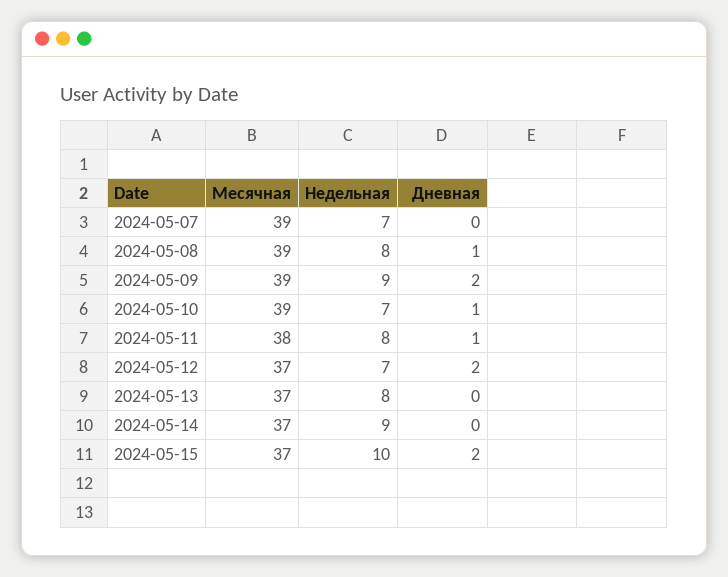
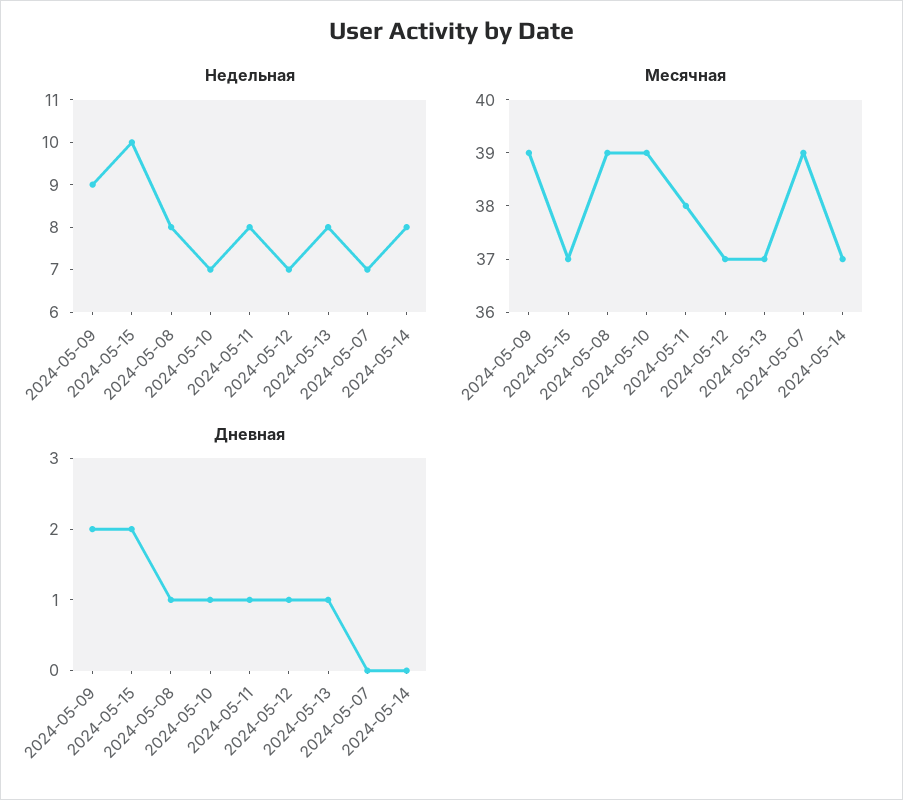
  {
    "Месячная": {
      "2024-05-07": 39,
      "2024-05-08": 39,
      "2024-05-09": 39,
      "2024-05-10": 39,
      "2024-05-11": 38,
      "2024-05-12": 37,
      "2024-05-13": 37,
      "2024-05-14": 37,
      "2024-05-15": 37
    },
    "Недельная": {
      "2024-05-07": 7,
      "2024-05-08": 8,
      "2024-05-09": 9,
      "2024-05-10": 7,
      "2024-05-11": 8,
      "2024-05-12": 7,
      "2024-05-13": 8,
-     "2024-05-14": 9,
+     "2024-05-14": 8,
      "2024-05-15": 10
    },
    "Дневная": {
      "2024-05-07": 0,
      "2024-05-08": 1,
      "2024-05-09": 2,
      "2024-05-10": 1,
      "2024-05-11": 1,
-     "2024-05-12": 2,
+     "2024-05-12": 1,
-     "2024-05-13": 0,
+     "2024-05-13": 1,
      "2024-05-14": 0,
      "2024-05-15": 2
    }
  }

